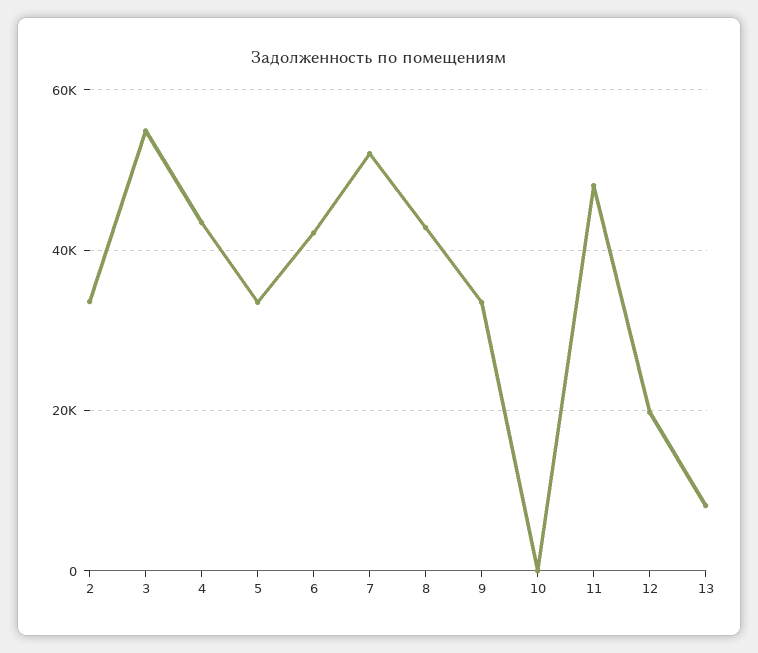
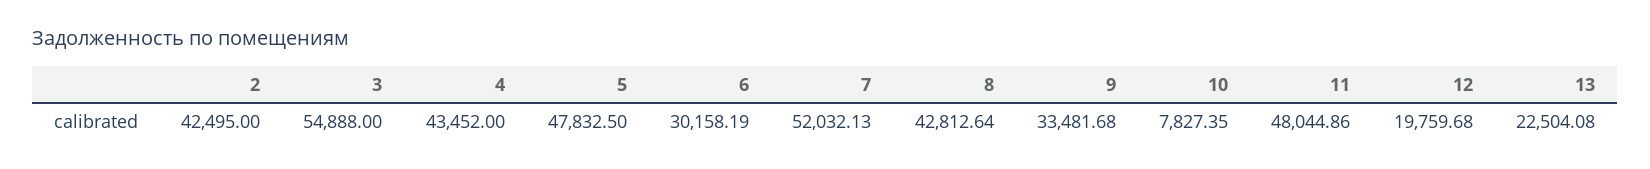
  {
-   "2": 34000,
+   "2": 42495,
    "3": 54888,
    "4": 43452,
-   "5": 34000,
+   "5": 47832.5,
-   "6": 42000,
+   "6": 30158.19,
    "7": 52032.13,
    "8": 42812.64,
    "9": 33481.68,
-   "10": 0,
+   "10": 7827.35,
    "11": 48044.86,
    "12": 19759.68,
-   "13": 8000
+   "13": 22504.08
  }

